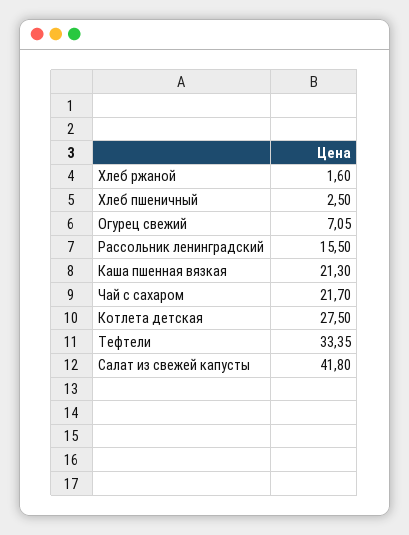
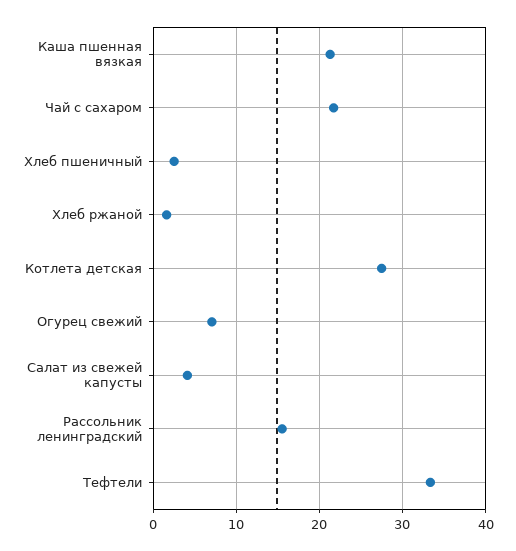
  {
    "Хлеб ржаной": 1.6,
    "Хлеб пшеничный": 2.5,
    "Огурец свежий": 7.05,
    "Рассольник ленинградский": 15.5,
    "Каша пшенная вязкая": 21.3,
    "Чай с сахаром": 21.7,
    "Котлета детская": 27.5,
    "Тефтели": 33.35,
-   "Салат из свежей капусты": 41.8
+   "Салат из свежей капусты": 4
  }

